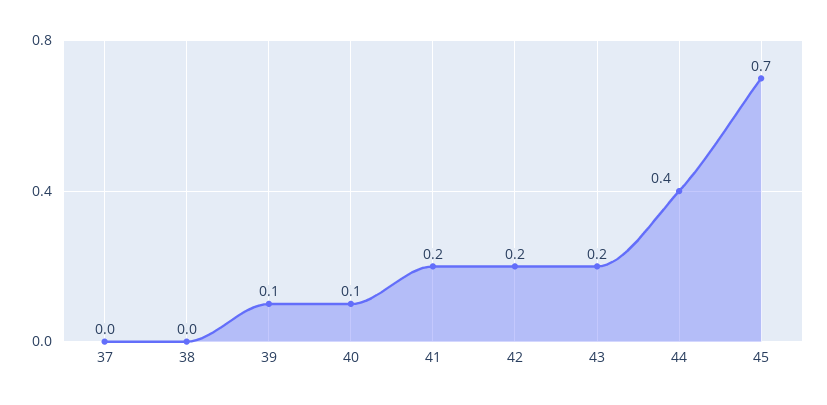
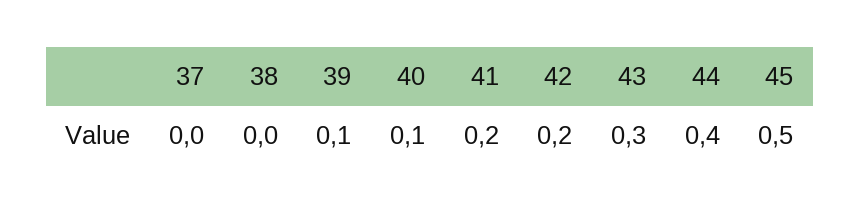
  {
    "37": 0,
    "38": 0,
    "39": 0.1,
    "40": 0.1,
    "41": 0.2,
    "42": 0.2,
-   "43": 0.2,
+   "43": 0.3,
    "44": 0.4,
-   "45": 0.7
+   "45": 0.5
  }

